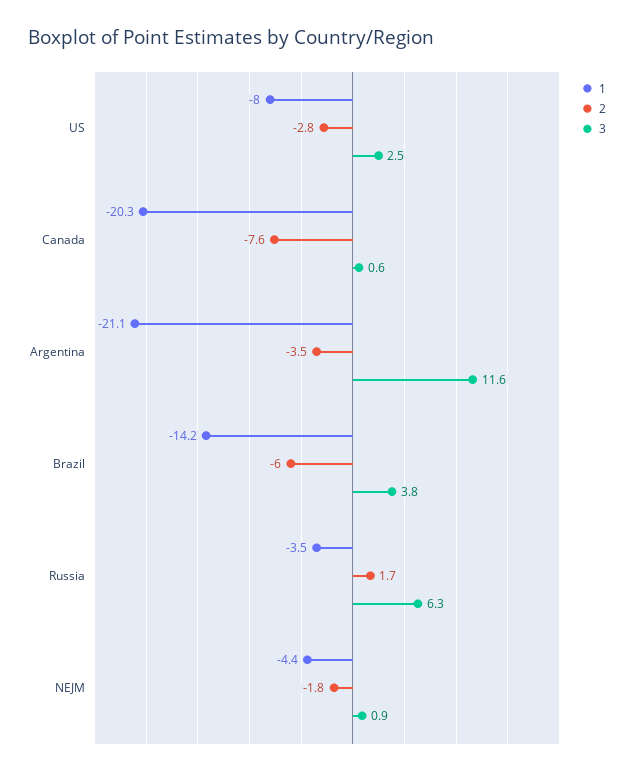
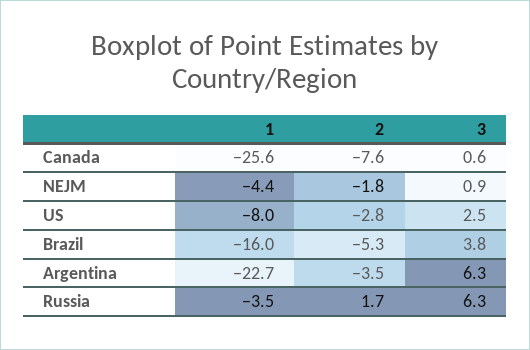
  {
    "1": {
      "US": -8,
-     "Canada": -20.3,
+     "Canada": -25.6,
-     "Argentina": -21.1,
+     "Argentina": -22.7,
-     "Brazil": -14.2,
+     "Brazil": -16,
      "Russia": -3.5,
      "NEJM": -4.4
    },
    "2": {
      "US": -2.8,
      "Canada": -7.6,
      "Argentina": -3.5,
-     "Brazil": -6,
+     "Brazil": -5.3,
      "Russia": 1.7,
      "NEJM": -1.8
    },
    "3": {
      "US": 2.5,
      "Canada": 0.6,
-     "Argentina": 11.6,
+     "Argentina": 6.3,
      "Brazil": 3.8,
      "Russia": 6.3,
      "NEJM": 0.9
    }
  }

